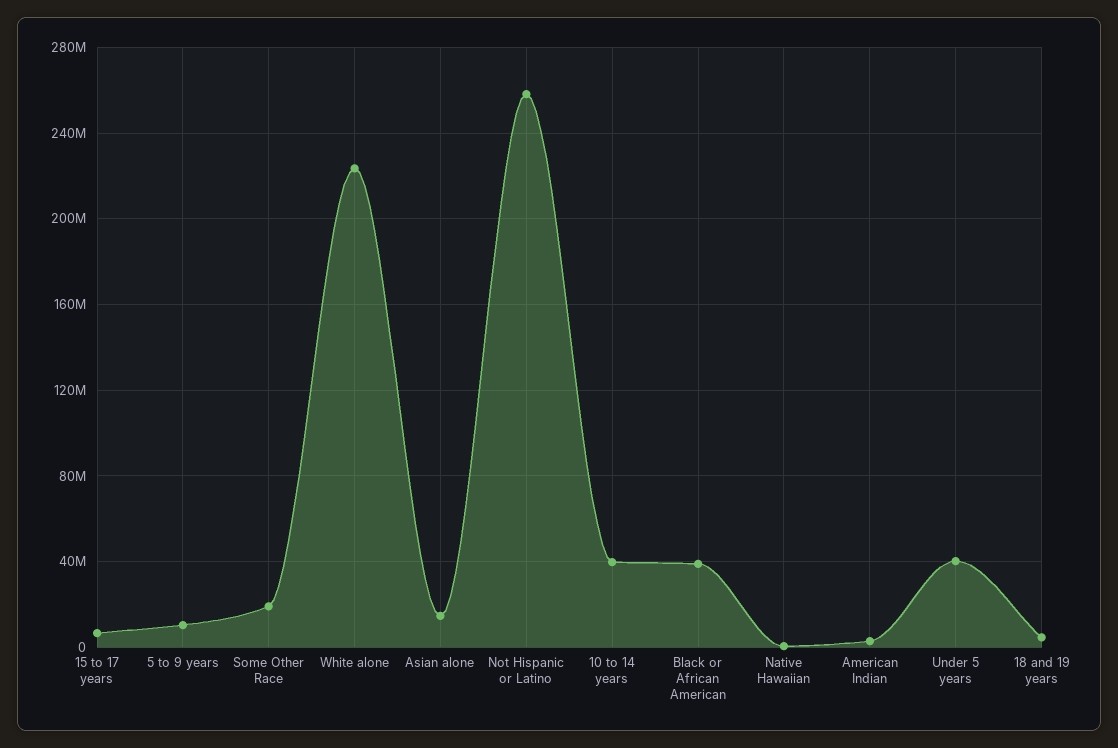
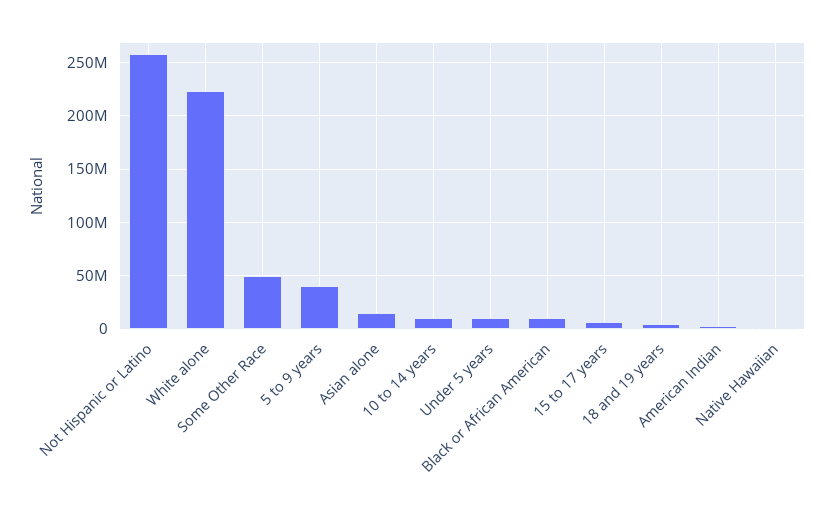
  {
    "15 to 17 years": 5000000,
-   "5 to 9 years": 10000000,
+   "5 to 9 years": 40000000,
-   "Some Other Race": 20000000,
+   "Some Other Race": 50000000,
    "White alone": 225000000,
    "Asian alone": 15000000,
    "Not Hispanic or Latino": 260000000,
-   "10 to 14 years": 40000000,
+   "10 to 14 years": 10000000,
-   "Black or African American": 40000000,
+   "Black or African American": 10000000,
    "Native Hawaiian": 0,
    "American Indian": 5000000,
-   "Under 5 years": 40000000,
+   "Under 5 years": 10000000,
    "18 and 19 years": 5000000
  }

